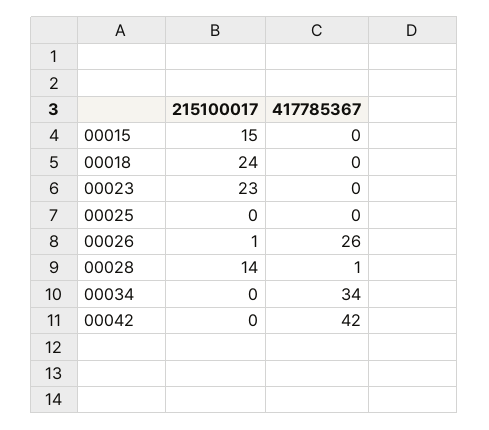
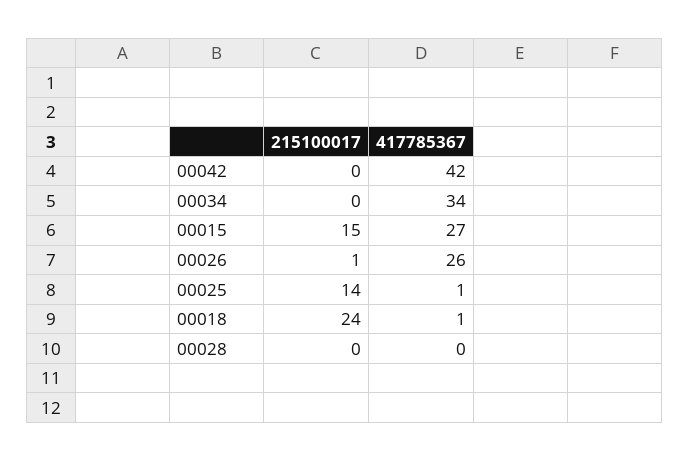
  {
    "215100017": {
      "00015": 15,
      "00018": 24,
-     "00023": 23,
-     "00025": 0,
+     "00025": 14,
      "00026": 1,
-     "00028": 14,
+     "00028": 0,
      "00034": 0,
      "00042": 0
    },
    "417785367": {
-     "00015": 0,
+     "00015": 27,
-     "00018": 0,
+     "00018": 1,
-     "00023": 0,
-     "00025": 0,
+     "00025": 1,
      "00026": 26,
-     "00028": 1,
+     "00028": 0,
      "00034": 34,
      "00042": 42
    }
  }

